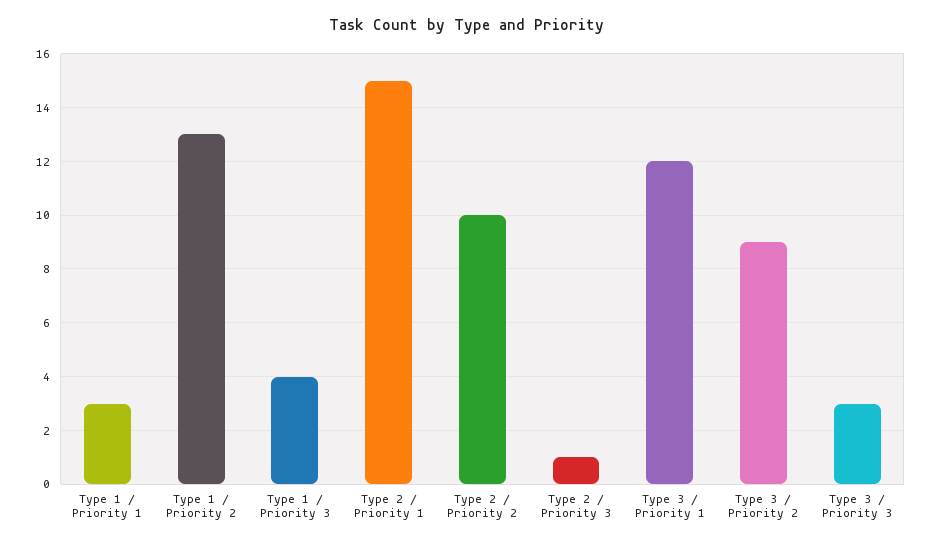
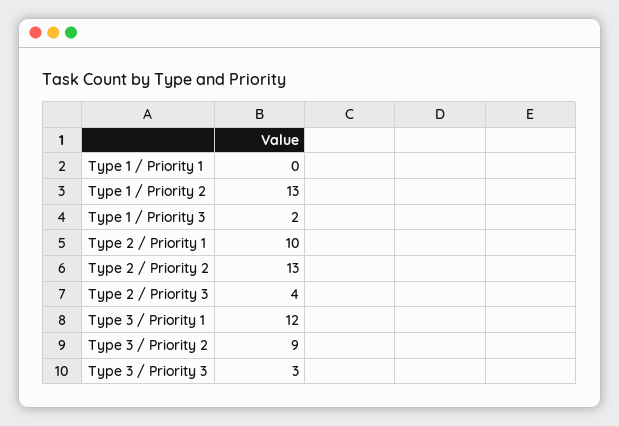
  {
-   "Type 1 / Priority 1": 3,
+   "Type 1 / Priority 1": 0,
    "Type 1 / Priority 2": 13,
-   "Type 1 / Priority 3": 4,
+   "Type 1 / Priority 3": 2,
-   "Type 2 / Priority 1": 15,
+   "Type 2 / Priority 1": 10,
-   "Type 2 / Priority 2": 10,
+   "Type 2 / Priority 2": 13,
-   "Type 2 / Priority 3": 1,
+   "Type 2 / Priority 3": 4,
    "Type 3 / Priority 1": 12,
    "Type 3 / Priority 2": 9,
    "Type 3 / Priority 3": 3
  }

